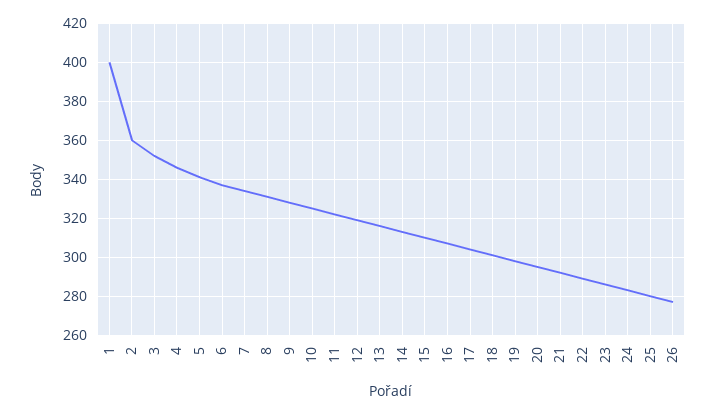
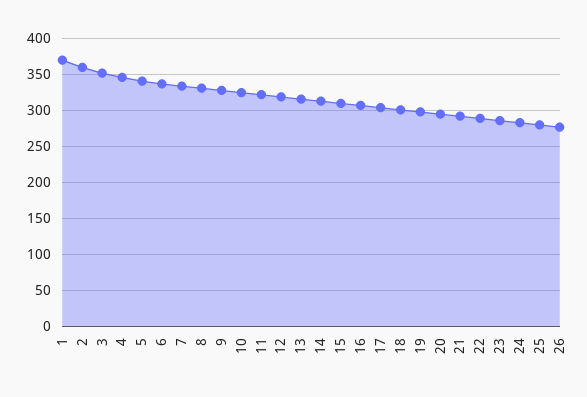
  {
-   "1": 400,
+   "1": 370,
    "2": 360,
    "3": 350,
    "4": 345,
    "5": 340,
    "6": 335,
    "7": 335,
    "8": 330,
    "9": 330,
    "10": 325,
    "11": 320,
    "12": 320,
    "13": 315,
    "14": 315,
    "15": 310,
    "16": 305,
    "17": 305,
    "18": 300,
    "19": 300,
    "20": 295,
    "21": 290,
    "22": 290,
    "23": 285,
    "24": 285,
    "25": 280,
    "26": 275
  }

